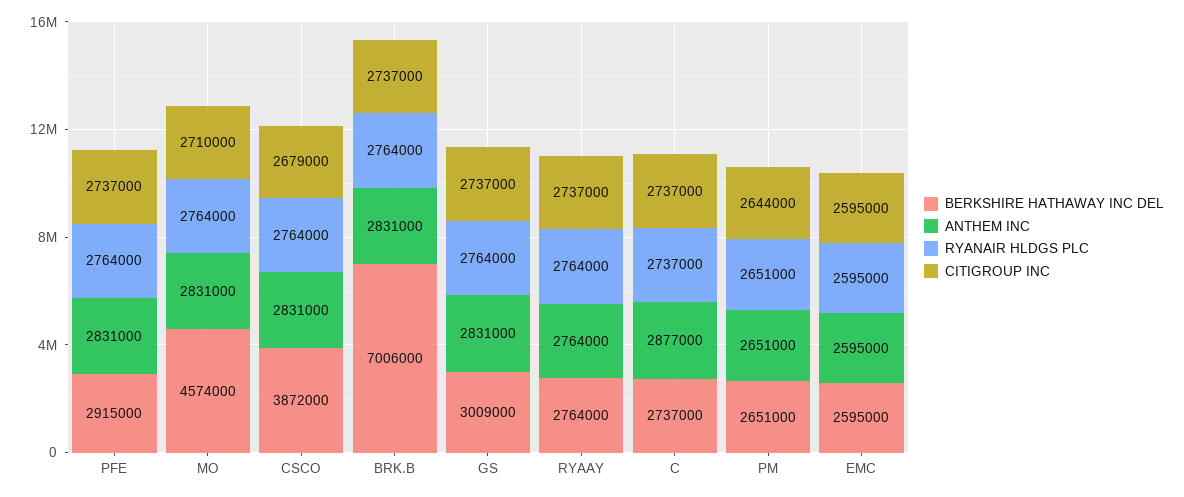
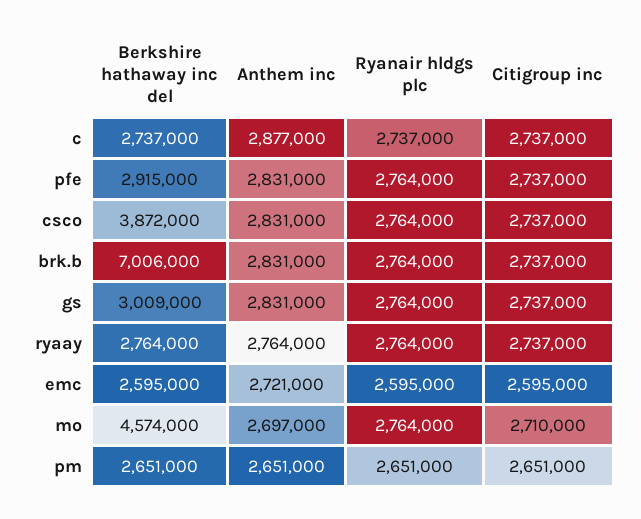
  {
    "BERKSHIRE HATHAWAY INC DEL": {
      "PFE": 2915000,
      "MO": 4574000,
      "CSCO": 3872000,
      "BRK.B": 7006000,
      "GS": 3009000,
      "RYAAY": 2764000,
      "C": 2737000,
      "PM": 2651000,
      "EMC": 2595000
    },
    "ANTHEM INC": {
      "PFE": 2831000,
-     "MO": 2831000,
+     "MO": 2697000,
      "CSCO": 2831000,
      "BRK.B": 2831000,
      "GS": 2831000,
      "RYAAY": 2764000,
      "C": 2877000,
      "PM": 2651000,
-     "EMC": 2595000
+     "EMC": 2721000
    },
    "RYANAIR HLDGS PLC": {
      "PFE": 2764000,
      "MO": 2764000,
      "CSCO": 2764000,
      "BRK.B": 2764000,
      "GS": 2764000,
      "RYAAY": 2764000,
      "C": 2737000,
      "PM": 2651000,
      "EMC": 2595000
    },
    "CITIGROUP INC": {
      "PFE": 2737000,
      "MO": 2710000,
-     "CSCO": 2679000,
+     "CSCO": 2737000,
      "BRK.B": 2737000,
      "GS": 2737000,
      "RYAAY": 2737000,
      "C": 2737000,
-     "PM": 2644000,
+     "PM": 2651000,
      "EMC": 2595000
    }
  }

